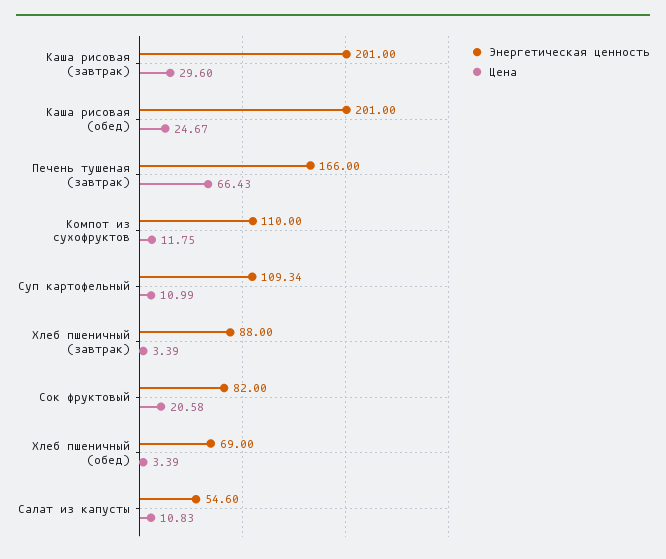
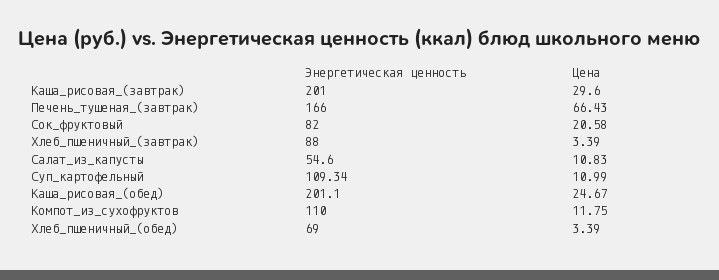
  {
    "Энергетическая ценность": {
      "Каша рисовая (завтрак)": 201,
-     "Каша рисовая (обед)": 201,
+     "Каша рисовая (обед)": 201.1,
      "Печень тушеная (завтрак)": 166,
      "Компот из сухофруктов": 110,
      "Суп картофельный": 109.34,
      "Хлеб пшеничный (завтрак)": 88,
      "Сок фруктовый": 82,
      "Хлеб пшеничный (обед)": 69,
      "Салат из капусты": 54.6
    },
    "Цена": {
      "Каша рисовая (завтрак)": 29.6,
      "Каша рисовая (обед)": 24.67,
      "Печень тушеная (завтрак)": 66.43,
      "Компот из сухофруктов": 11.75,
      "Суп картофельный": 10.99,
      "Хлеб пшеничный (завтрак)": 3.39,
      "Сок фруктовый": 20.58,
      "Хлеб пшеничный (обед)": 3.39,
      "Салат из капусты": 10.83
    }
  }

